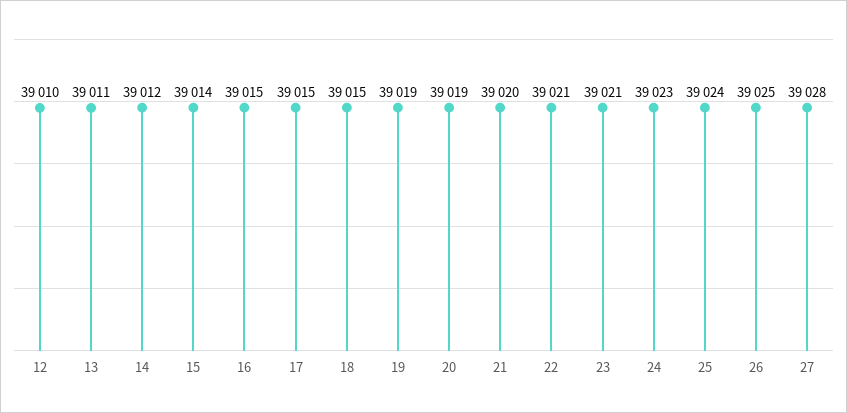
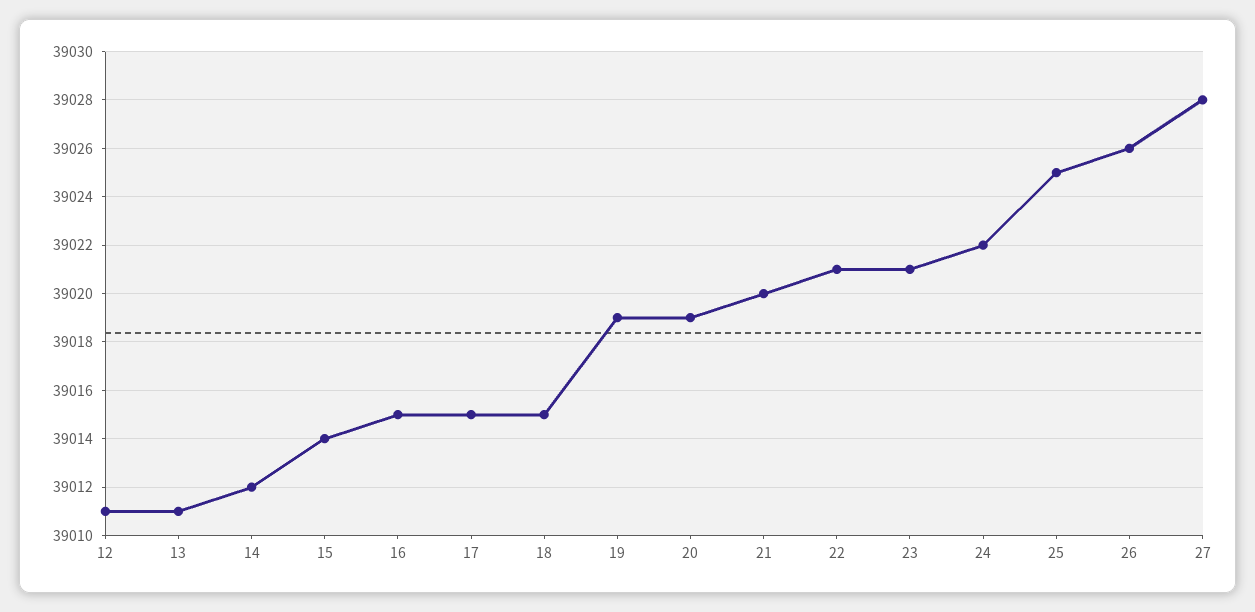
  {
-   "12": 39010,
+   "12": 39011,
    "13": 39011,
    "14": 39012,
    "15": 39014,
    "16": 39015,
    "17": 39015,
    "18": 39015,
    "19": 39019,
    "20": 39019,
    "21": 39020,
    "22": 39021,
    "23": 39021,
-   "24": 39023,
+   "24": 39022,
-   "25": 39024,
+   "25": 39025,
-   "26": 39025,
+   "26": 39026,
    "27": 39028
  }

